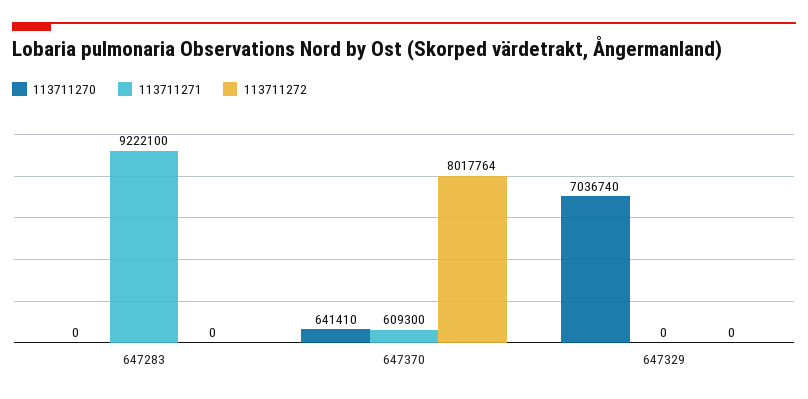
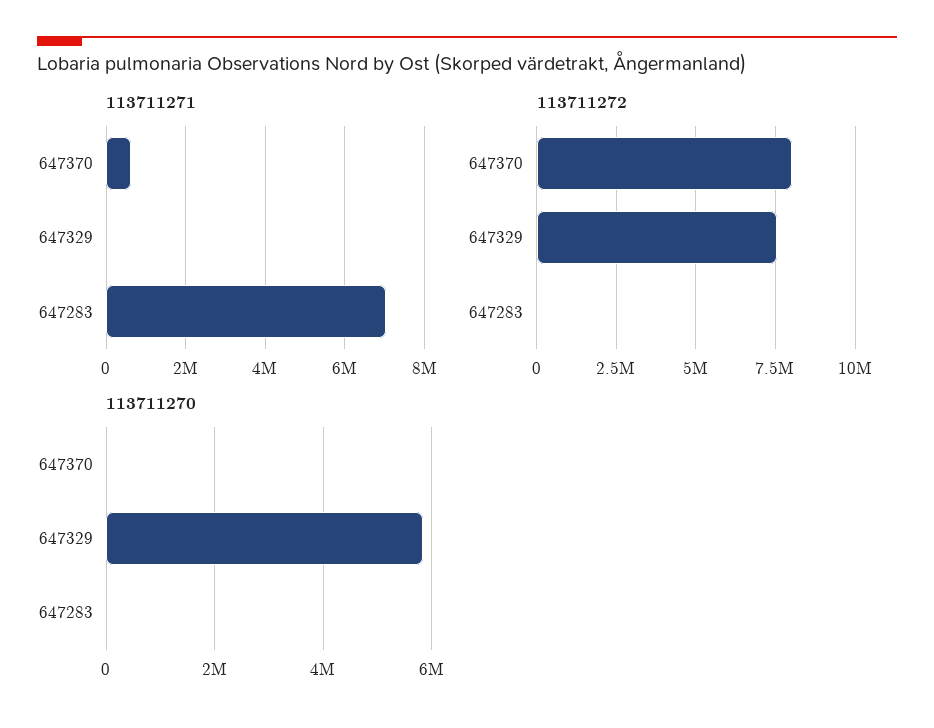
  {
    "113711270": {
      "647283": 0,
-     "647370": 641410,
+     "647370": 0,
-     "647329": 7036740
+     "647329": 5800000
    },
    "113711271": {
-     "647283": 9222100,
+     "647283": 7000000,
      "647370": 609300,
      "647329": 0
    },
    "113711272": {
      "647283": 0,
      "647370": 8017764,
-     "647329": 0
+     "647329": 7500000
    }
  }

